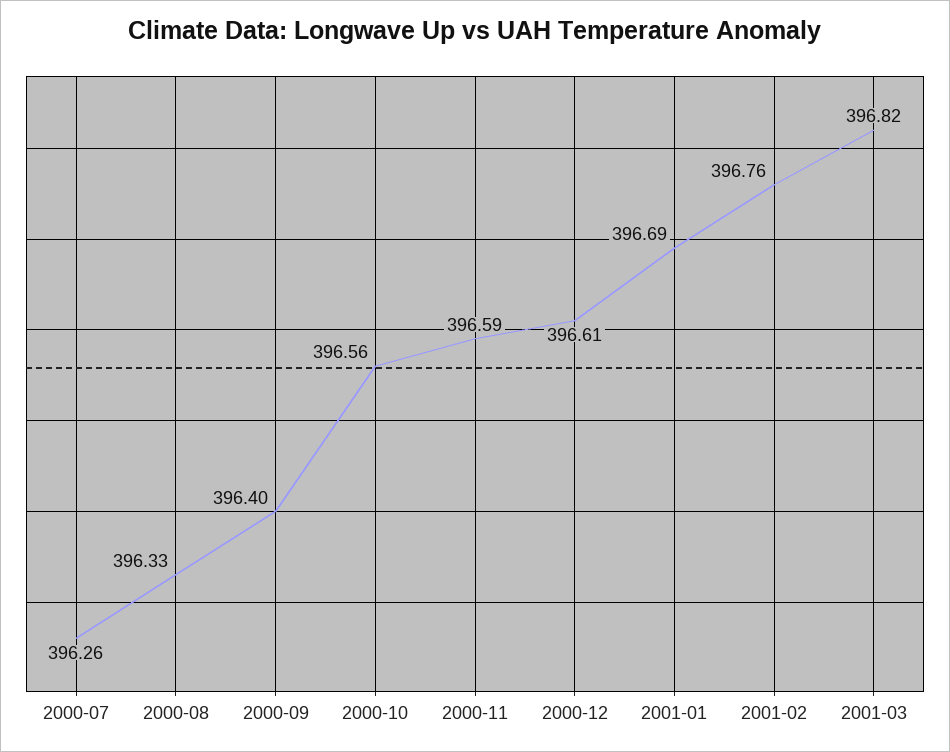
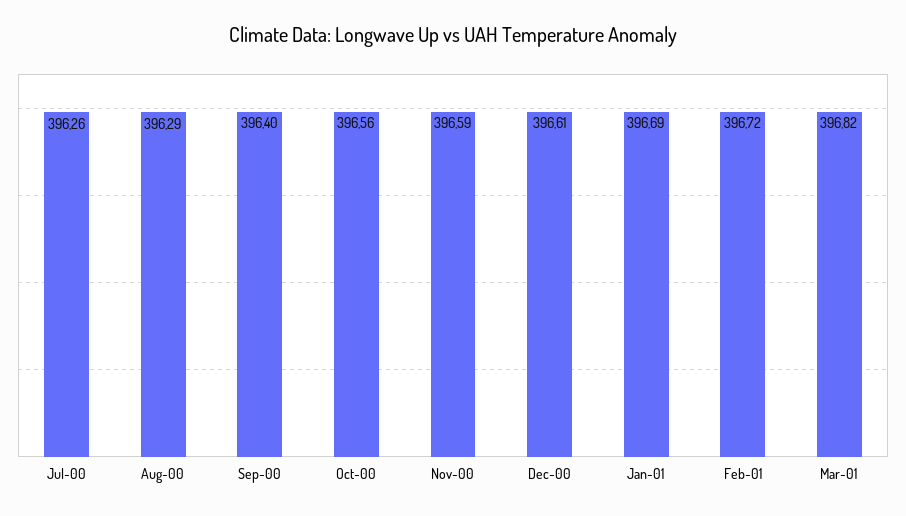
  {
    "2000-07": 396.26,
-   "2000-08": 396.33,
+   "2000-08": 396.29,
    "2000-09": 396.4,
    "2000-10": 396.56,
    "2000-11": 396.59,
    "2000-12": 396.61,
    "2001-01": 396.69,
-   "2001-02": 396.76,
+   "2001-02": 396.72,
    "2001-03": 396.82
  }

